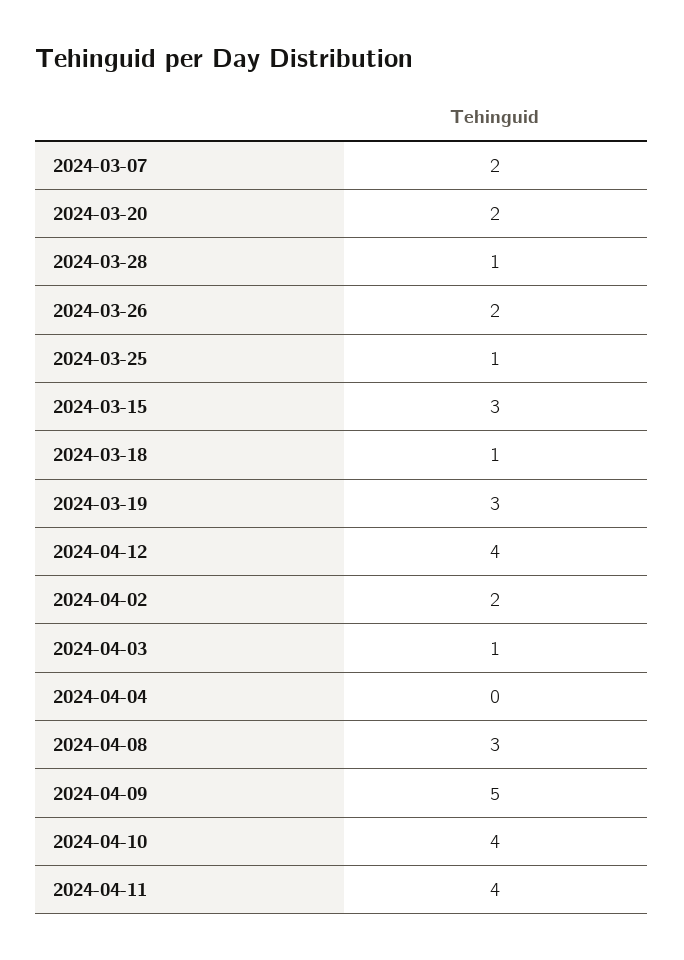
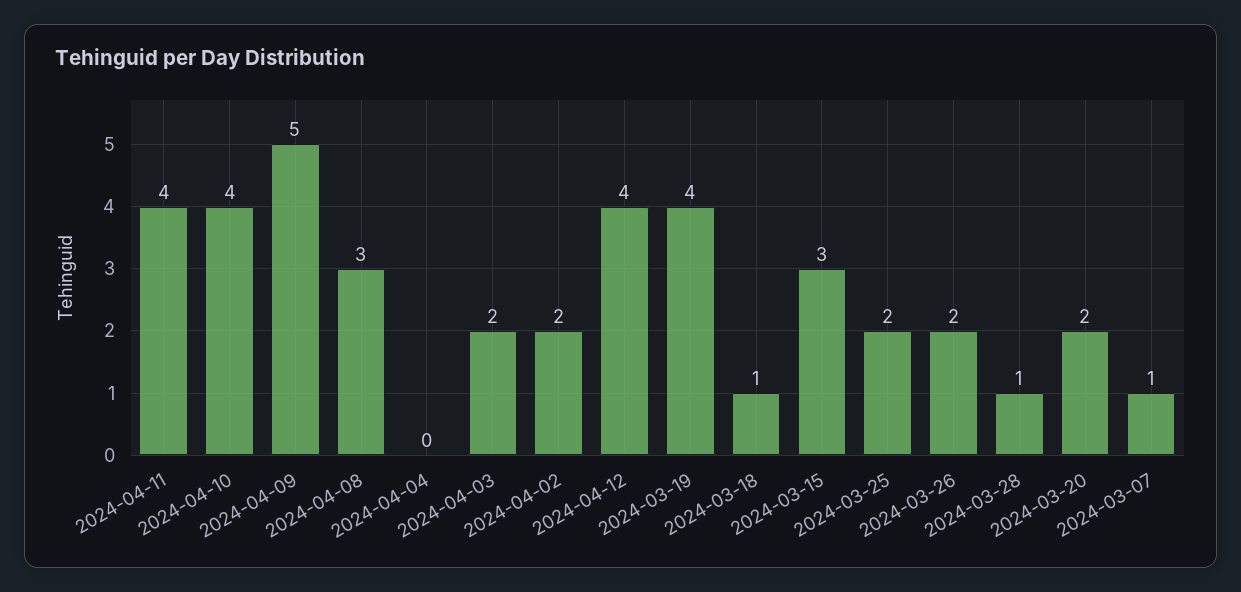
  {
-   "2024-03-07": 2,
+   "2024-03-07": 1,
    "2024-03-20": 2,
    "2024-03-28": 1,
    "2024-03-26": 2,
-   "2024-03-25": 1,
+   "2024-03-25": 2,
    "2024-03-15": 3,
    "2024-03-18": 1,
-   "2024-03-19": 3,
+   "2024-03-19": 4,
    "2024-04-12": 4,
    "2024-04-02": 2,
-   "2024-04-03": 1,
+   "2024-04-03": 2,
    "2024-04-04": 0,
    "2024-04-08": 3,
    "2024-04-09": 5,
    "2024-04-10": 4,
    "2024-04-11": 4
  }

